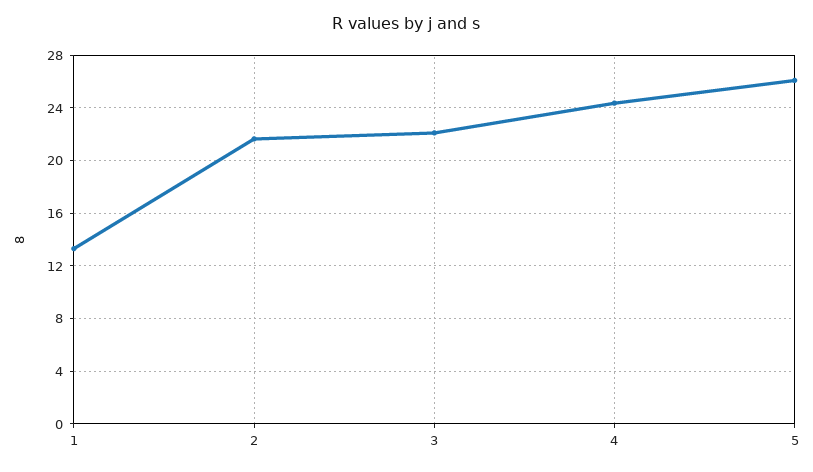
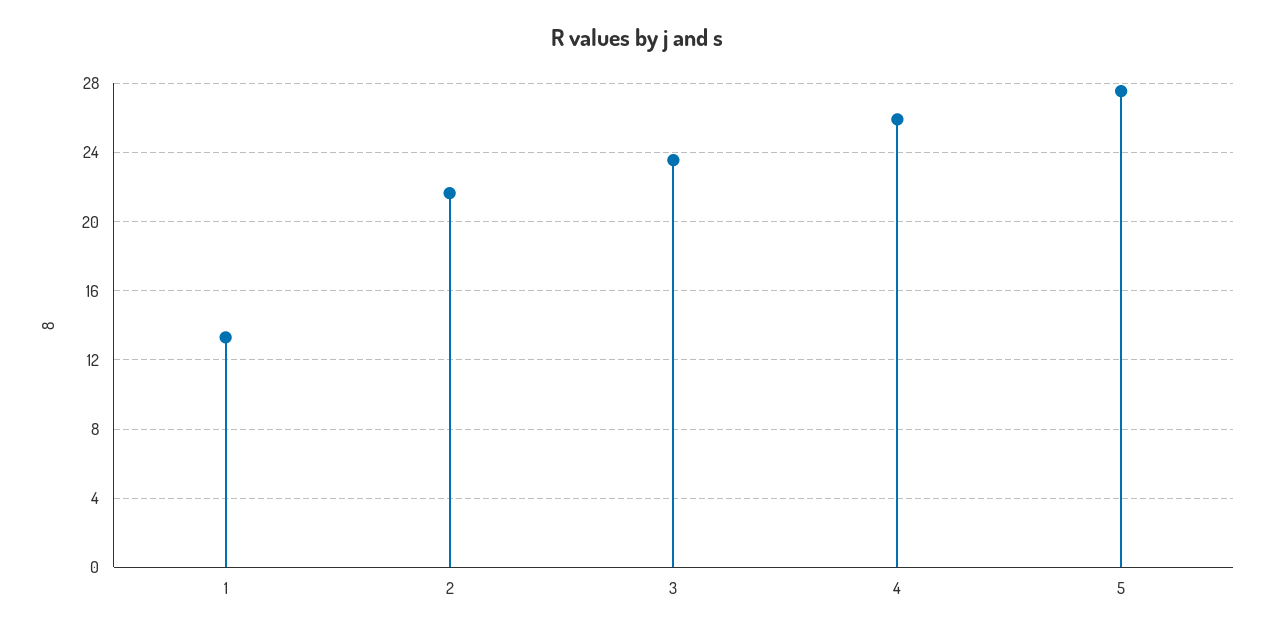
  {
    "1": 13.5,
    "2": 21.5,
-   "3": 22,
+   "3": 23.5,
-   "4": 24.5,
+   "4": 26,
-   "5": 26
+   "5": 27.5
  }

